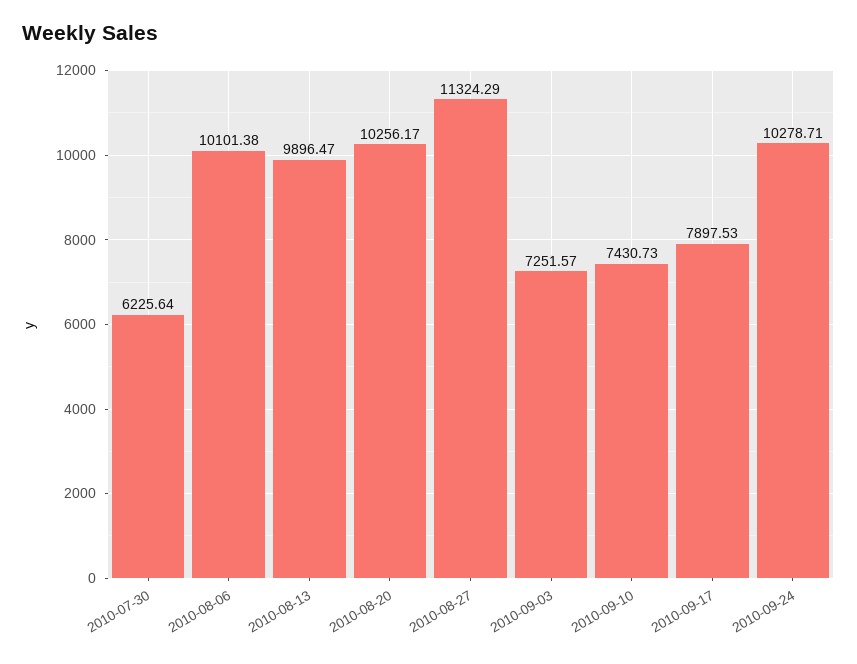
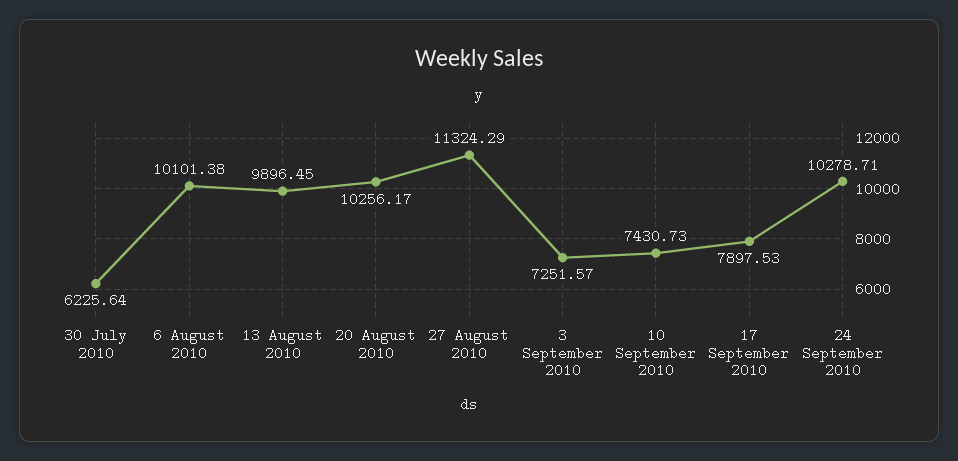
  {
    "2010-07-30": 6225.64,
    "2010-08-06": 10101.38,
-   "2010-08-13": 9896.47,
+   "2010-08-13": 9896.45,
    "2010-08-20": 10256.17,
    "2010-08-27": 11324.29,
    "2010-09-03": 7251.57,
    "2010-09-10": 7430.73,
    "2010-09-17": 7897.53,
    "2010-09-24": 10278.71
  }

